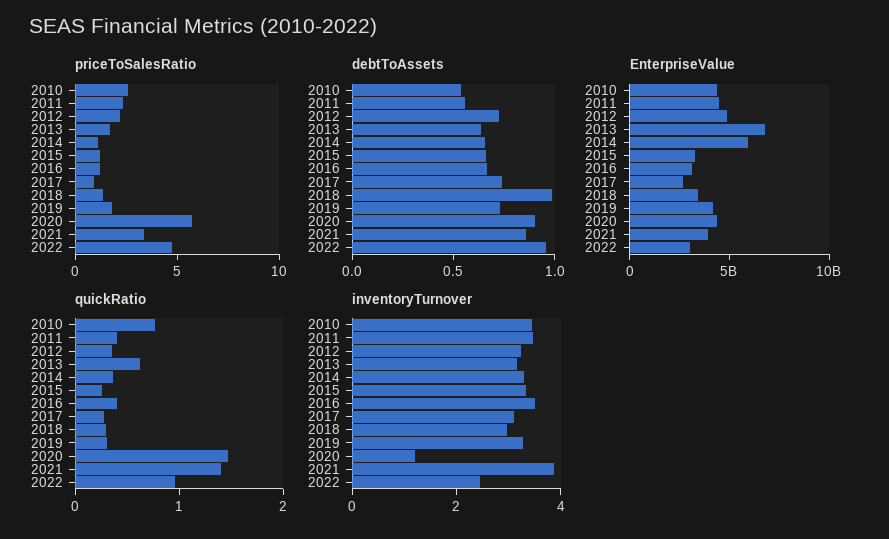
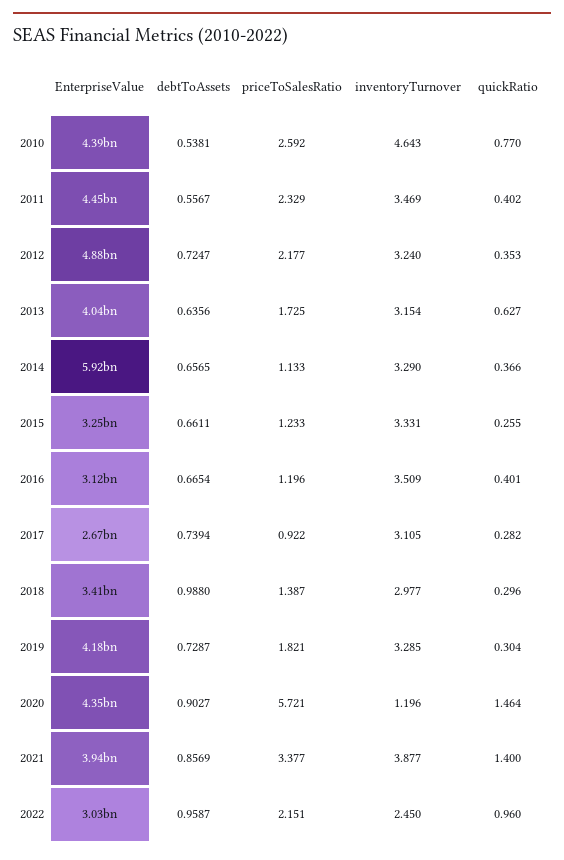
  {
    "priceToSalesRatio": {
      "2010": 2.592,
      "2011": 2.329,
      "2012": 2.177,
      "2013": 1.725,
      "2014": 1.133,
      "2015": 1.233,
      "2016": 1.196,
      "2017": 0.922,
      "2018": 1.387,
      "2019": 1.821,
      "2020": 5.721,
      "2021": 3.377,
-     "2022": 5
+     "2022": 2.151
    },
    "debtToAssets": {
      "2010": 0.5381,
      "2011": 0.5567,
      "2012": 0.7247,
      "2013": 0.6356,
      "2014": 0.6565,
      "2015": 0.6611,
      "2016": 0.6654,
      "2017": 0.7394,
      "2018": 0.988,
      "2019": 0.7287,
      "2020": 0.9027,
      "2021": 0.8569,
      "2022": 0.9587
    },
    "EnterpriseValue": {
      "2010": 4390000000,
      "2011": 4450000000,
      "2012": 4880000000,
-     "2013": 7000000000,
+     "2013": 4040000000,
      "2014": 5920000000,
      "2015": 3250000000,
      "2016": 3120000000,
      "2017": 2670000000,
      "2018": 3410000000,
      "2019": 4180000000,
      "2020": 4350000000,
      "2021": 3940000000,
      "2022": 3030000000
    },
    "quickRatio": {
      "2010": 0.77,
      "2011": 0.402,
      "2012": 0.353,
      "2013": 0.627,
      "2014": 0.366,
      "2015": 0.255,
      "2016": 0.401,
      "2017": 0.282,
      "2018": 0.296,
      "2019": 0.304,
      "2020": 1.464,
      "2021": 1.4,
      "2022": 0.96
    },
    "inventoryTurnover": {
-     "2010": 3.5,
+     "2010": 4.643,
      "2011": 3.469,
      "2012": 3.24,
      "2013": 3.154,
      "2014": 3.29,
      "2015": 3.331,
      "2016": 3.509,
      "2017": 3.105,
      "2018": 2.977,
      "2019": 3.285,
      "2020": 1.196,
      "2021": 3.877,
      "2022": 2.45
    }
  }

